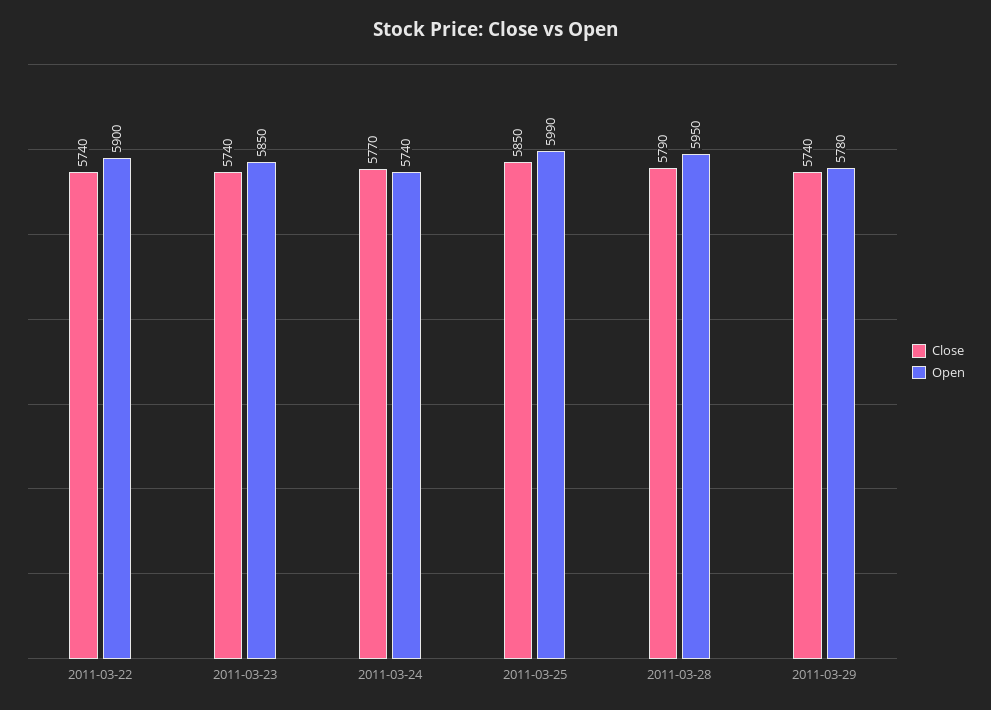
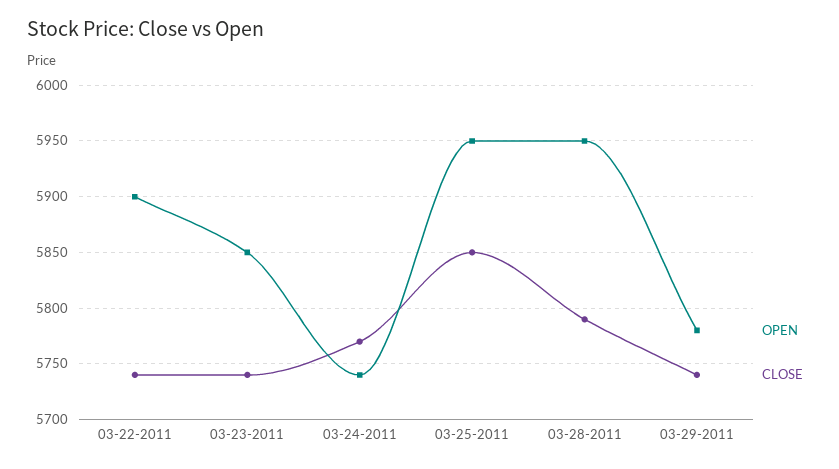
  {
    "Close": {
      "2011-03-22": 5740,
      "2011-03-23": 5740,
      "2011-03-24": 5770,
      "2011-03-25": 5850,
      "2011-03-28": 5790,
      "2011-03-29": 5740
    },
    "Open": {
      "2011-03-22": 5900,
      "2011-03-23": 5850,
      "2011-03-24": 5740,
-     "2011-03-25": 5990,
+     "2011-03-25": 5950,
      "2011-03-28": 5950,
      "2011-03-29": 5780
    }
  }

